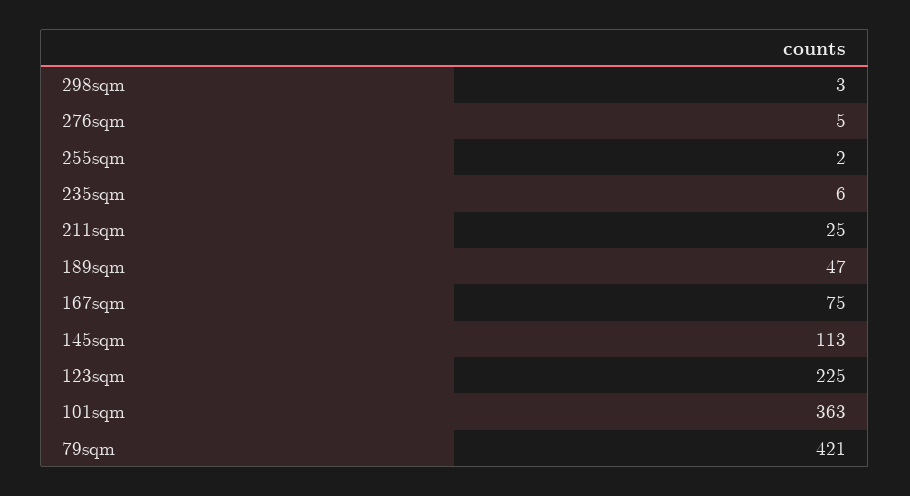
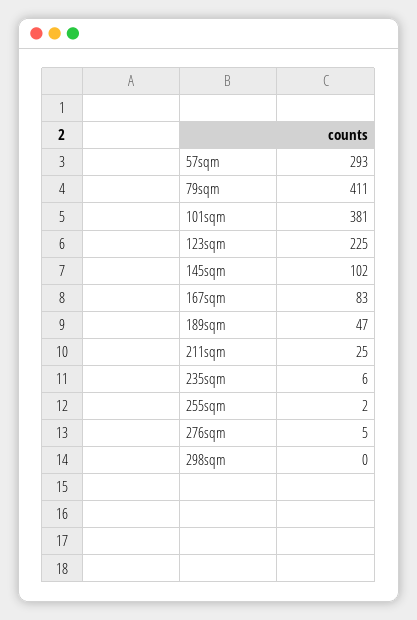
  {
-   "298sqm": 3,
+   "298sqm": 0,
    "276sqm": 5,
    "255sqm": 2,
    "235sqm": 6,
    "211sqm": 25,
    "189sqm": 47,
-   "167sqm": 75,
+   "167sqm": 83,
-   "145sqm": 113,
+   "145sqm": 102,
    "123sqm": 225,
-   "101sqm": 363,
+   "101sqm": 381,
-   "79sqm": 421
+   "79sqm": 411,
+   "57sqm": 293
  }

